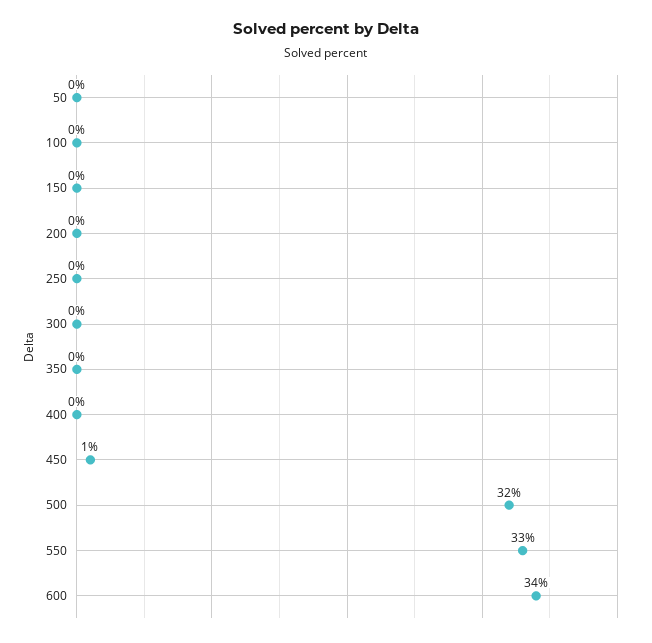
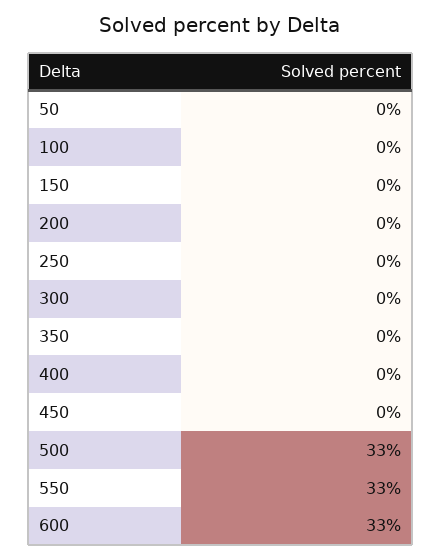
  {
    "50": 0,
    "100": 0,
    "150": 0,
    "200": 0,
    "250": 0,
    "300": 0,
    "350": 0,
    "400": 0,
-   "450": 1,
+   "450": 0,
-   "500": 32,
+   "500": 33,
    "550": 33,
-   "600": 34
+   "600": 33
  }

